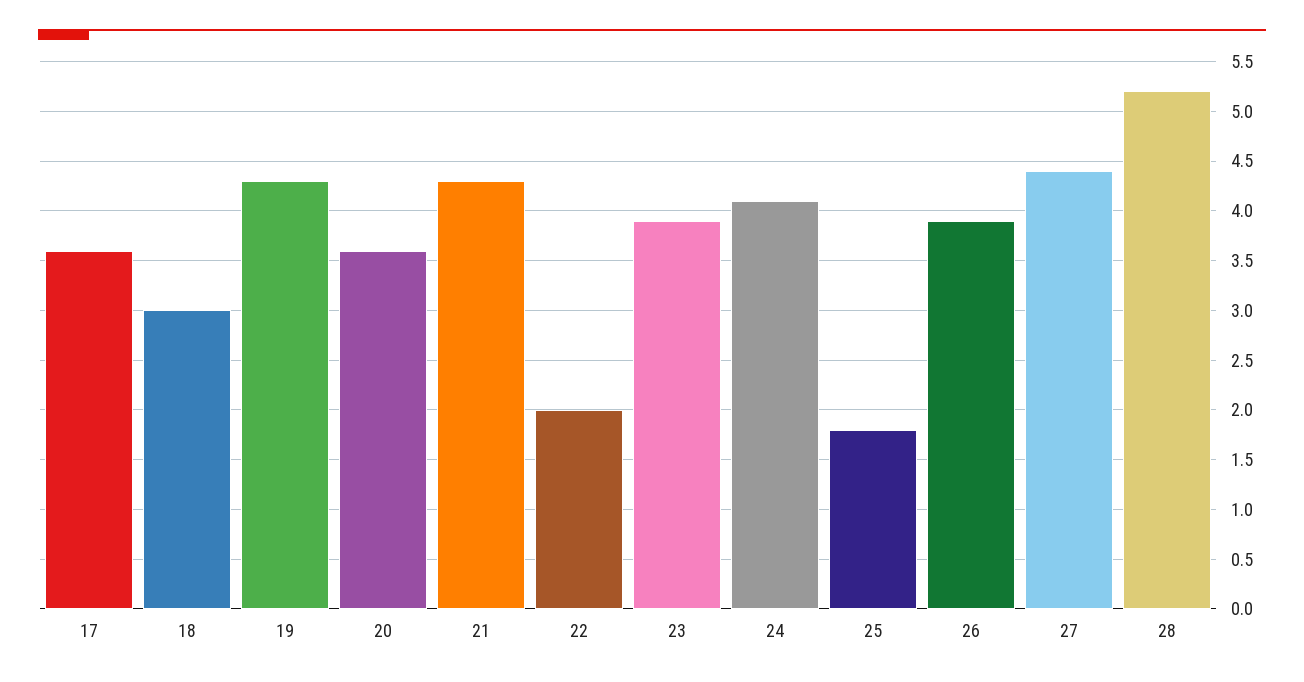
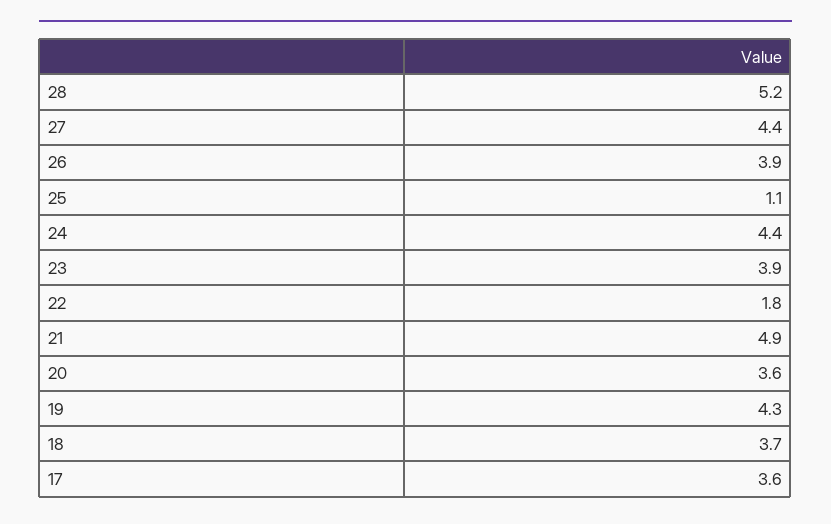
  {
    "17": 3.6,
-   "18": 3,
+   "18": 3.7,
    "19": 4.3,
    "20": 3.6,
-   "21": 4.3,
+   "21": 4.9,
-   "22": 2,
+   "22": 1.8,
    "23": 3.9,
-   "24": 4.1,
+   "24": 4.4,
-   "25": 1.8,
+   "25": 1.1,
    "26": 3.9,
    "27": 4.4,
    "28": 5.2
  }

